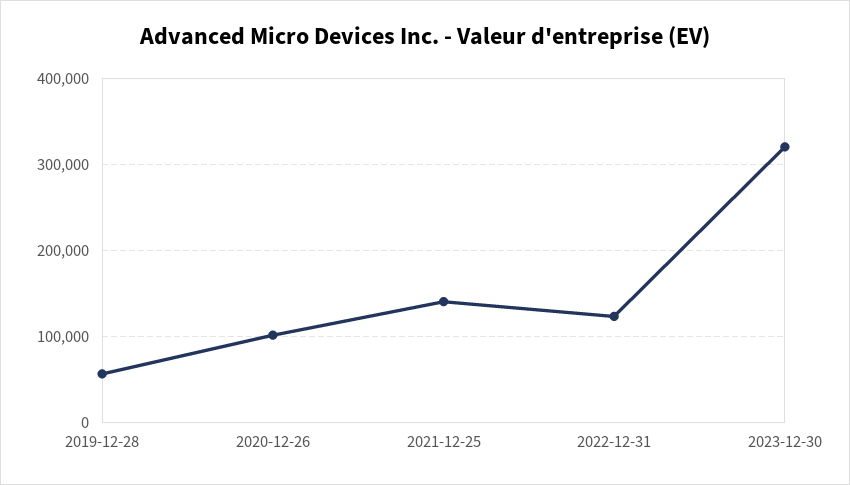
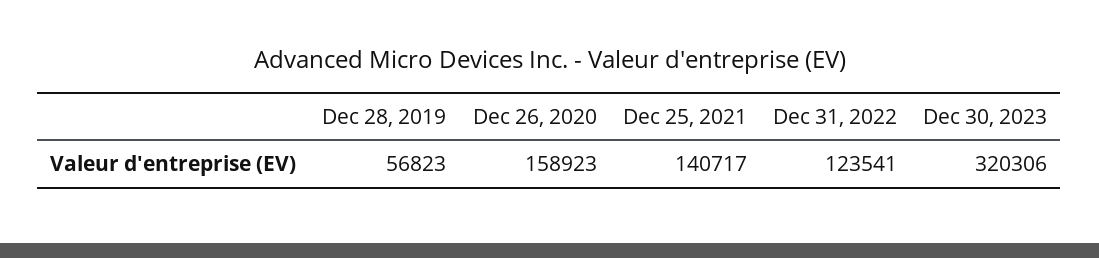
  {
    "2019-12-28": 56823,
-   "2020-12-26": 100000,
+   "2020-12-26": 158923,
    "2021-12-25": 140717,
    "2022-12-31": 123541,
    "2023-12-30": 320306
  }

